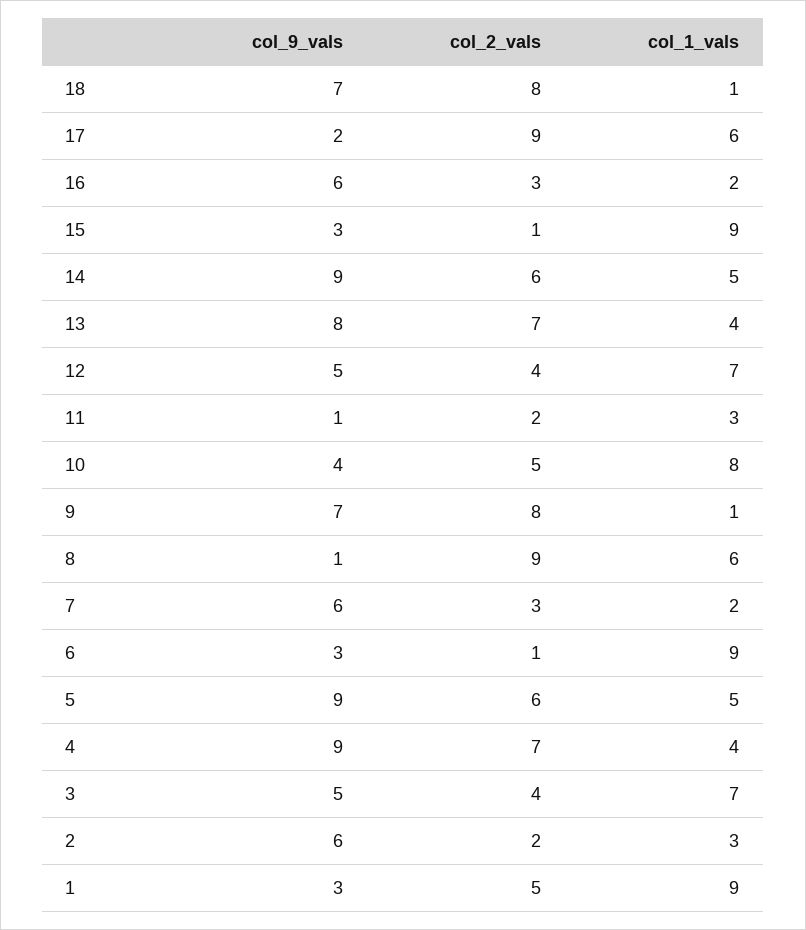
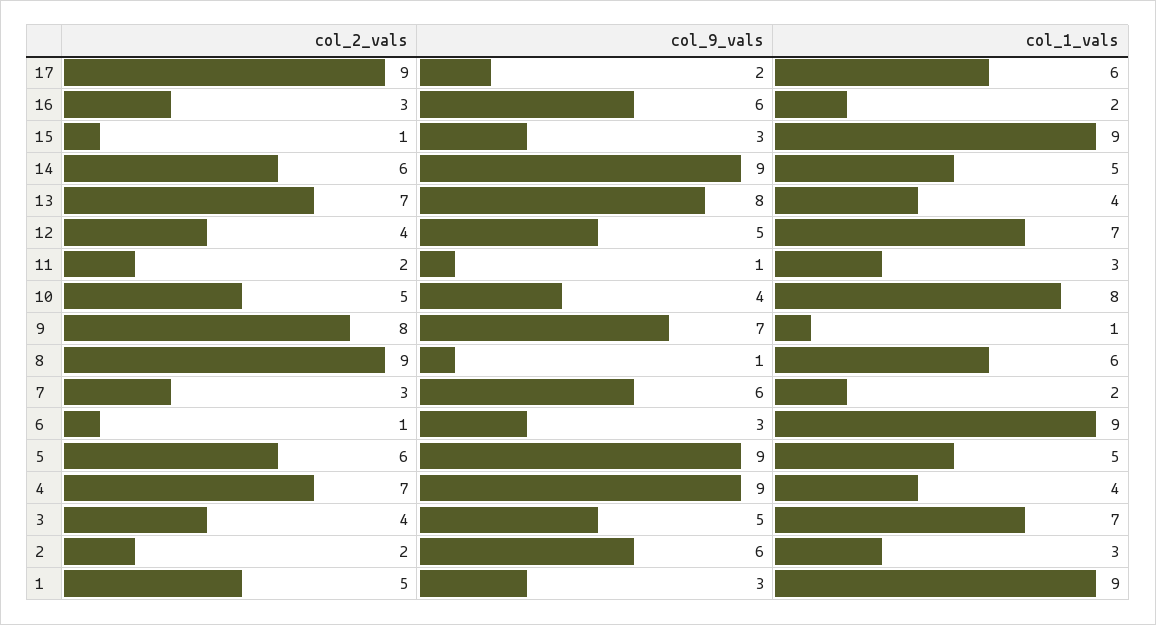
  {
    "col_9_vals": {
-     "18": 7,
      "17": 2,
      "16": 6,
      "15": 3,
      "14": 9,
      "13": 8,
      "12": 5,
      "11": 1,
      "10": 4,
      "9": 7,
      "8": 1,
      "7": 6,
      "6": 3,
      "5": 9,
      "4": 9,
      "3": 5,
      "2": 6,
      "1": 3
    },
    "col_2_vals": {
-     "18": 8,
      "17": 9,
      "16": 3,
      "15": 1,
      "14": 6,
      "13": 7,
      "12": 4,
      "11": 2,
      "10": 5,
      "9": 8,
      "8": 9,
      "7": 3,
      "6": 1,
      "5": 6,
      "4": 7,
      "3": 4,
      "2": 2,
      "1": 5
    },
    "col_1_vals": {
-     "18": 1,
      "17": 6,
      "16": 2,
      "15": 9,
      "14": 5,
      "13": 4,
      "12": 7,
      "11": 3,
      "10": 8,
      "9": 1,
      "8": 6,
      "7": 2,
      "6": 9,
      "5": 5,
      "4": 4,
      "3": 7,
      "2": 3,
      "1": 9
    }
  }

